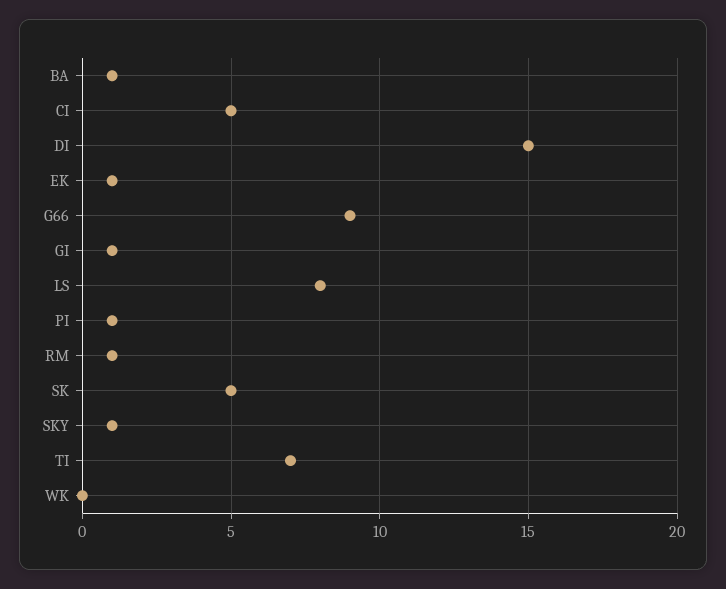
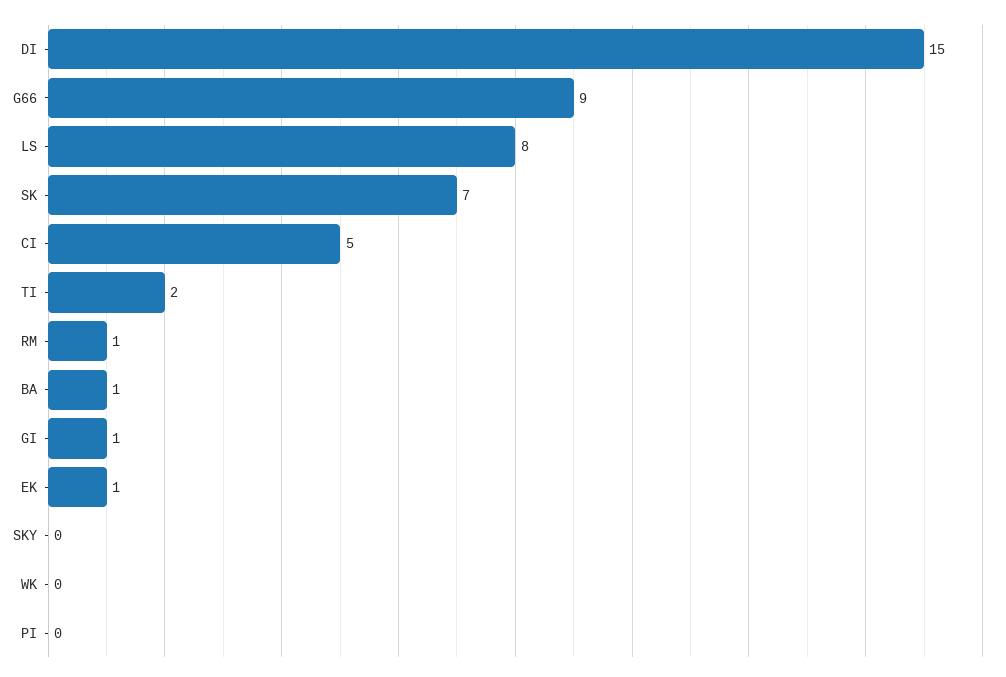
  {
    "BA": 1,
    "CI": 5,
    "DI": 15,
    "EK": 1,
    "G66": 9,
    "GI": 1,
    "LS": 8,
-   "PI": 1,
+   "PI": 0,
    "RM": 1,
-   "SK": 5,
+   "SK": 7,
-   "SKY": 1,
+   "SKY": 0,
-   "TI": 7,
+   "TI": 2,
    "WK": 0
  }

